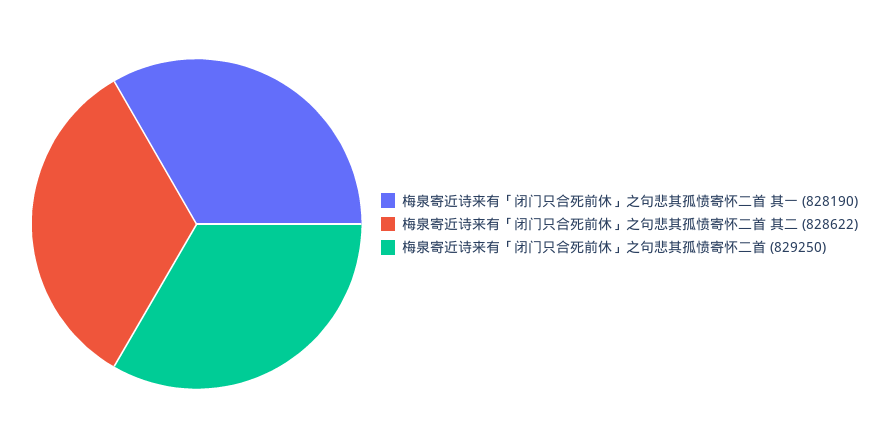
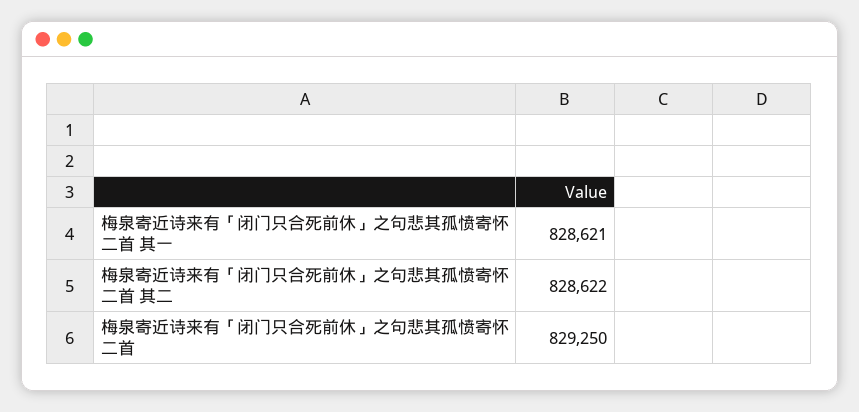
  {
-   "梅泉寄近诗来有「闭门只合死前休」之句悲其孤愤寄怀二首 其一": 828190,
+   "梅泉寄近诗来有「闭门只合死前休」之句悲其孤愤寄怀二首 其一": 828621,
    "梅泉寄近诗来有「闭门只合死前休」之句悲其孤愤寄怀二首 其二": 828622,
    "梅泉寄近诗来有「闭门只合死前休」之句悲其孤愤寄怀二首": 829250
  }

